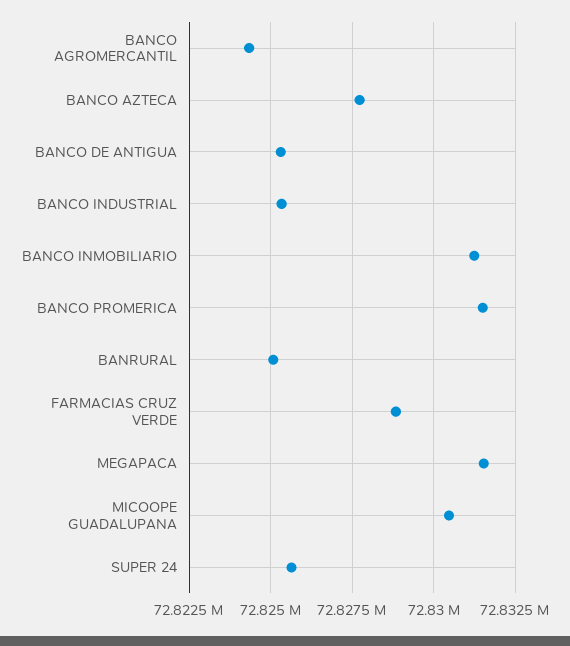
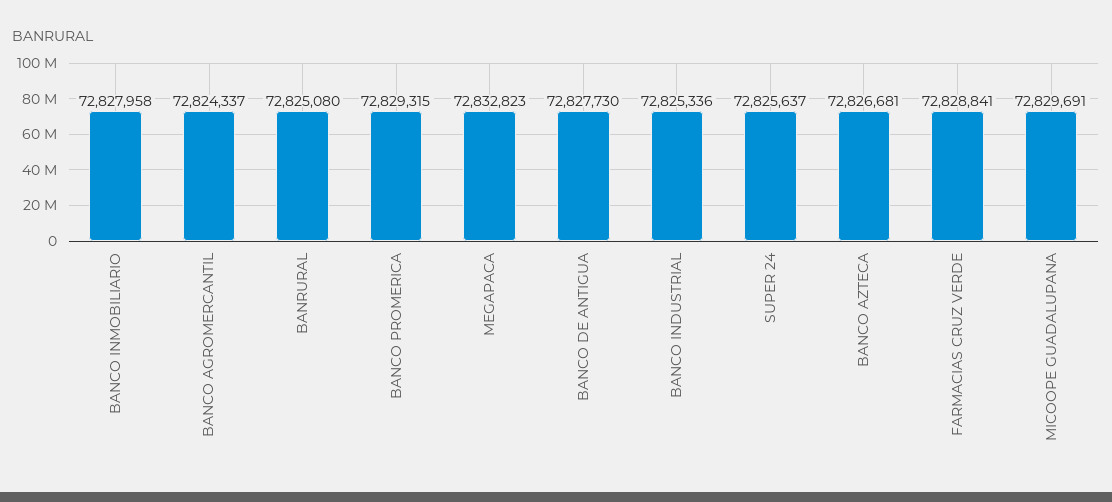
  {
    "BANCO AGROMERCANTIL": 72824337,
-   "BANCO AZTECA": 72827750,
+   "BANCO AZTECA": 72826681,
-   "BANCO DE ANTIGUA": 72825250,
+   "BANCO DE ANTIGUA": 72827730,
    "BANCO INDUSTRIAL": 72825336,
-   "BANCO INMOBILIARIO": 72831250,
+   "BANCO INMOBILIARIO": 72827958,
-   "BANCO PROMERICA": 72831500,
+   "BANCO PROMERICA": 72829315,
    "BANRURAL": 72825080,
    "FARMACIAS CRUZ VERDE": 72828841,
-   "MEGAPACA": 72831500,
+   "MEGAPACA": 72832823,
-   "MICOOPE GUADALUPANA": 72830500,
+   "MICOOPE GUADALUPANA": 72829691,
    "SUPER 24": 72825637
  }

